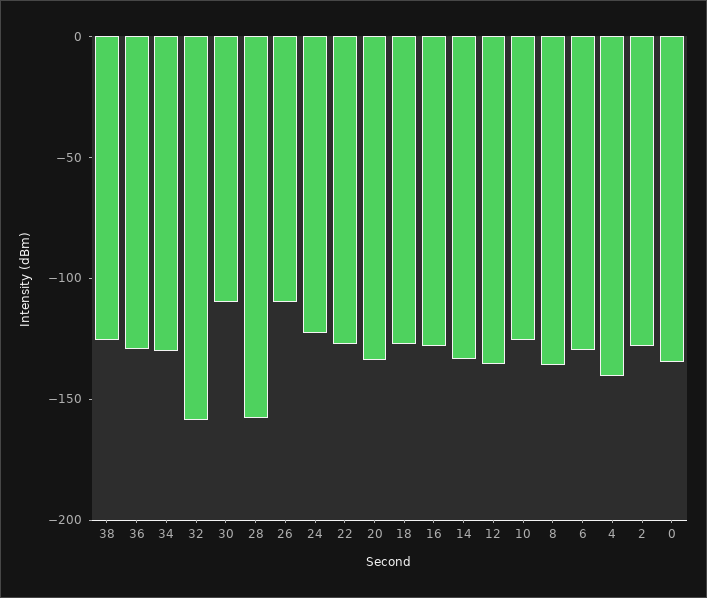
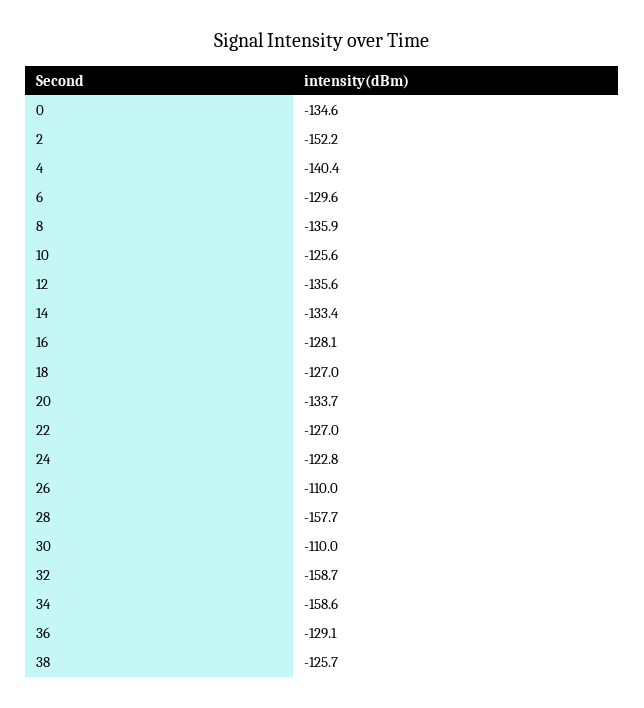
  {
    "38": -125.7,
    "36": -129.1,
-   "34": -130,
+   "34": -158.6,
    "32": -158.7,
    "30": -110,
    "28": -157.7,
    "26": -110,
    "24": -122.8,
    "22": -127,
    "20": -133.7,
    "18": -127,
    "16": -128.1,
    "14": -133.4,
    "12": -135.6,
    "10": -125.6,
    "8": -135.9,
    "6": -129.6,
    "4": -140.4,
-   "2": -130,
+   "2": -152.2,
    "0": -134.6
  }

